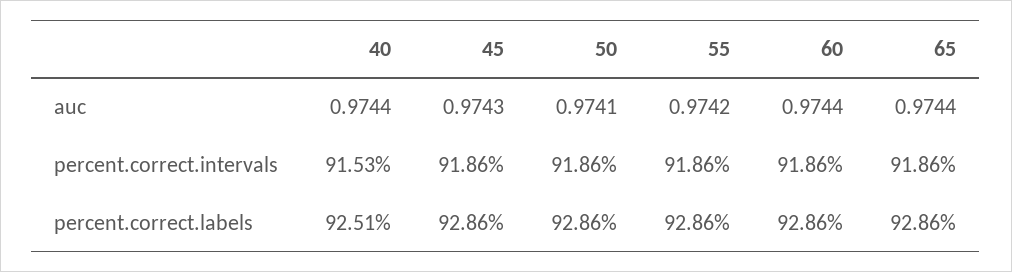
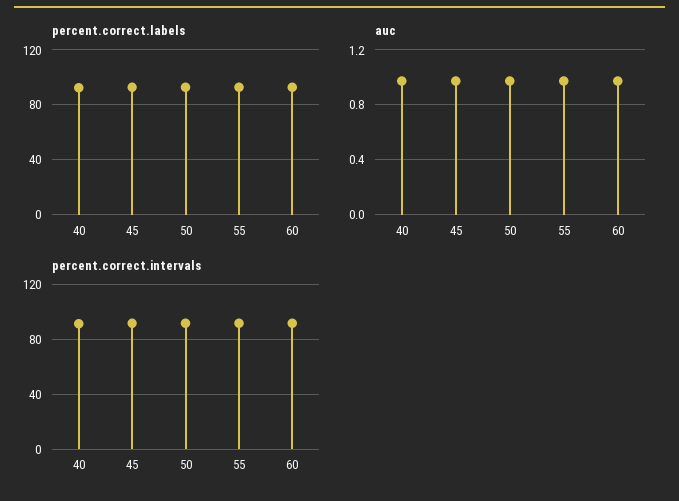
  {
    "auc": {
      "40": 0.9744,
      "45": 0.9743,
      "50": 0.9741,
      "55": 0.9742,
-     "60": 0.9744,
+     "60": 0.9744
-     "65": 0.9744
    },
    "percent.correct.intervals": {
      "40": 91.53,
      "45": 91.86,
      "50": 91.86,
      "55": 91.86,
-     "60": 91.86,
+     "60": 91.86
-     "65": 91.86
    },
    "percent.correct.labels": {
      "40": 92.51,
      "45": 92.86,
      "50": 92.86,
      "55": 92.86,
-     "60": 92.86,
+     "60": 92.86
-     "65": 92.86
    }
  }

